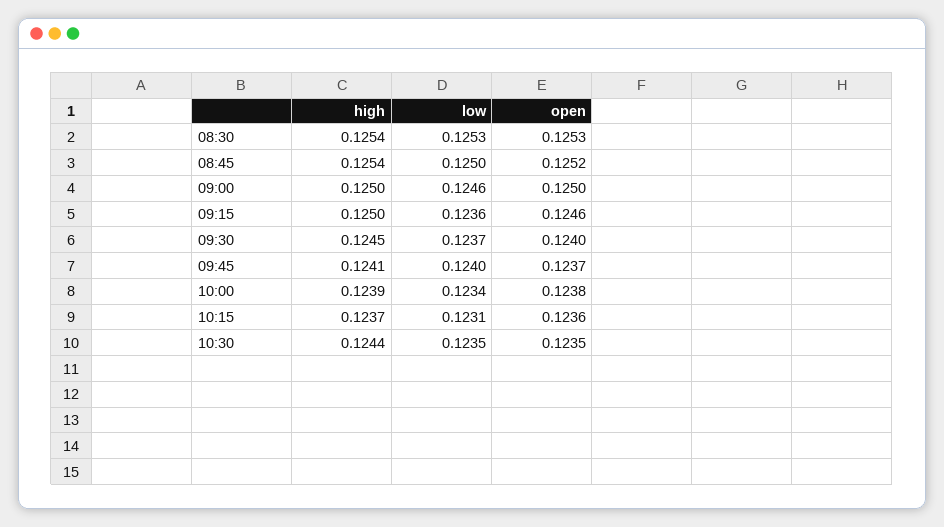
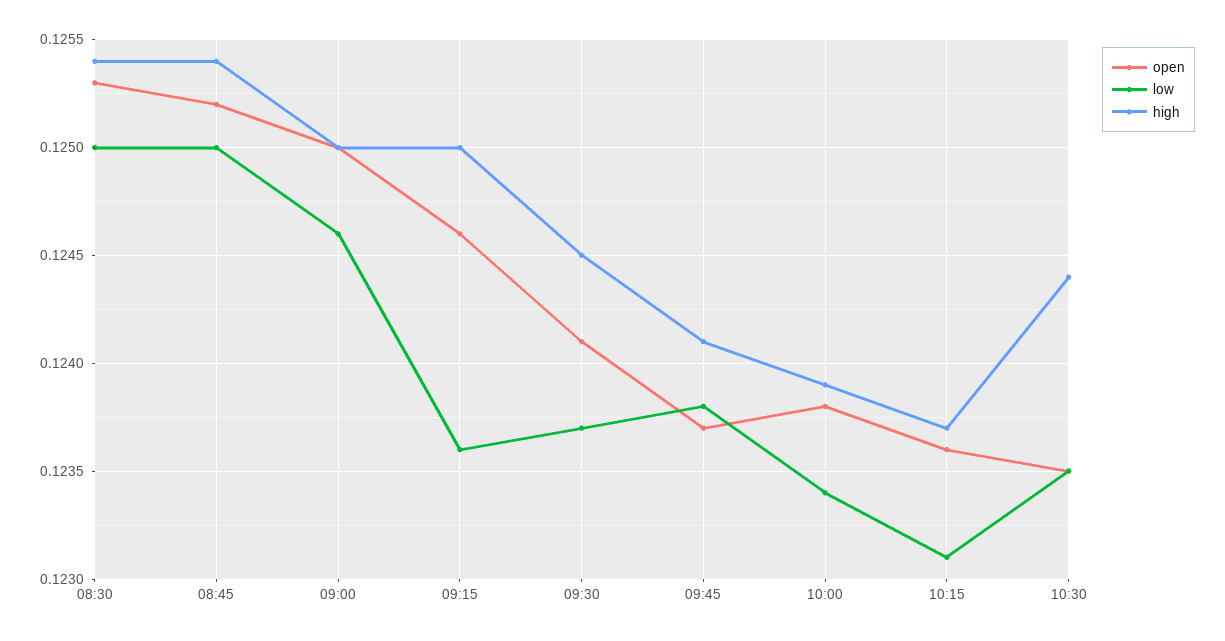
  {
    "high": {
      "08:30": 0.1254,
      "08:45": 0.1254,
      "09:00": 0.125,
      "09:15": 0.125,
      "09:30": 0.1245,
      "09:45": 0.1241,
      "10:00": 0.1239,
      "10:15": 0.1237,
      "10:30": 0.1244
    },
    "low": {
-     "08:30": 0.1253,
+     "08:30": 0.125,
      "08:45": 0.125,
      "09:00": 0.1246,
      "09:15": 0.1236,
      "09:30": 0.1237,
-     "09:45": 0.124,
+     "09:45": 0.1238,
      "10:00": 0.1234,
      "10:15": 0.1231,
      "10:30": 0.1235
    },
    "open": {
      "08:30": 0.1253,
      "08:45": 0.1252,
      "09:00": 0.125,
      "09:15": 0.1246,
-     "09:30": 0.124,
+     "09:30": 0.1241,
      "09:45": 0.1237,
      "10:00": 0.1238,
      "10:15": 0.1236,
      "10:30": 0.1235
    }
  }

